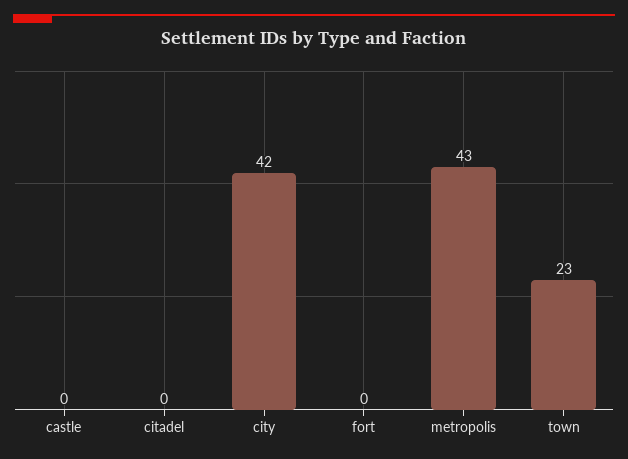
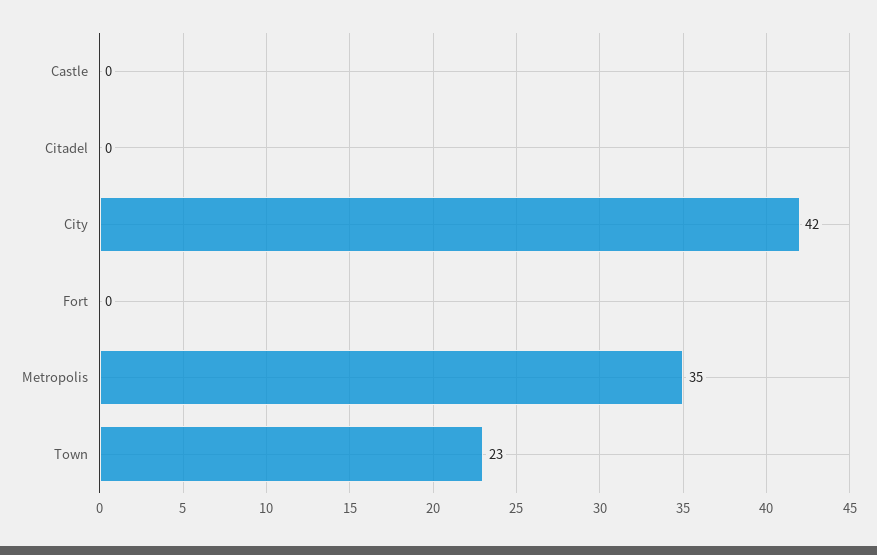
  {
    "castle": 0,
    "citadel": 0,
    "city": 42,
    "fort": 0,
-   "metropolis": 43,
+   "metropolis": 35,
    "town": 23
  }

